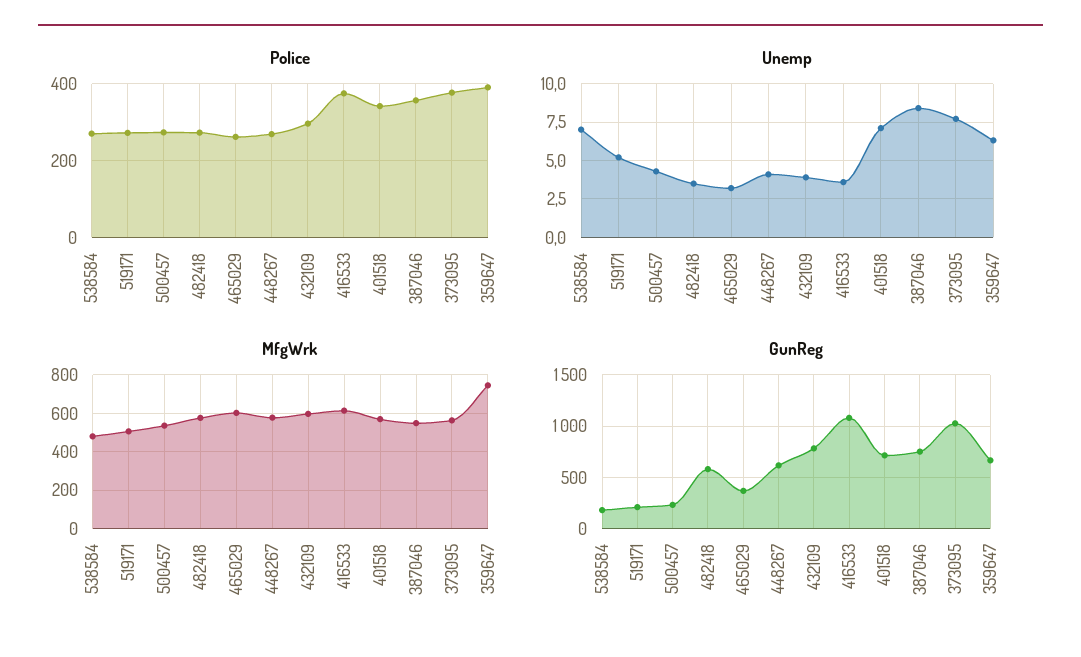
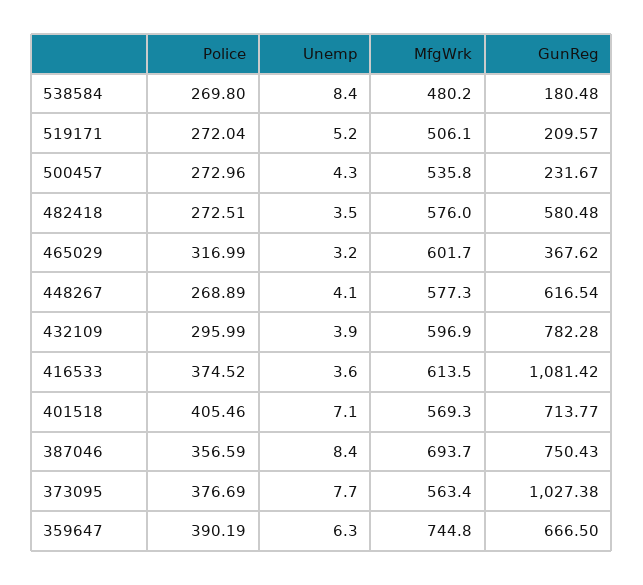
  {
    "Police": {
      "538584": 269.8,
      "519171": 272.04,
      "500457": 272.96,
      "482418": 272.51,
-     "465029": 260,
+     "465029": 316.99,
      "448267": 268.89,
      "432109": 295.99,
      "416533": 374.52,
-     "401518": 340,
+     "401518": 405.46,
      "387046": 356.59,
      "373095": 376.69,
      "359647": 390.19
    },
    "Unemp": {
-     "538584": 7,
+     "538584": 8.4,
      "519171": 5.2,
      "500457": 4.3,
      "482418": 3.5,
      "465029": 3.2,
      "448267": 4.1,
      "432109": 3.9,
      "416533": 3.6,
      "401518": 7.1,
      "387046": 8.4,
      "373095": 7.7,
      "359647": 6.3
    },
    "MfgWrk": {
      "538584": 480.2,
      "519171": 506.1,
      "500457": 535.8,
      "482418": 576,
      "465029": 601.7,
      "448267": 577.3,
      "432109": 596.9,
      "416533": 613.5,
      "401518": 569.3,
-     "387046": 550,
+     "387046": 693.7,
      "373095": 563.4,
      "359647": 744.8
    },
    "GunReg": {
      "538584": 180.48,
      "519171": 209.57,
      "500457": 231.67,
      "482418": 580.48,
      "465029": 367.62,
      "448267": 616.54,
      "432109": 782.28,
      "416533": 1081.42,
      "401518": 713.77,
      "387046": 750.43,
      "373095": 1027.38,
      "359647": 666.5
    }
  }

